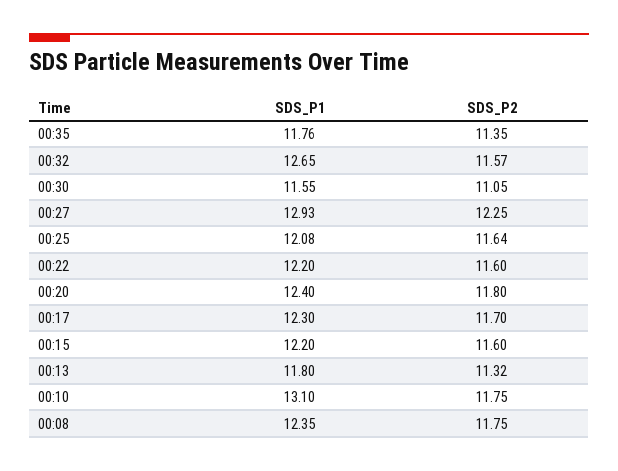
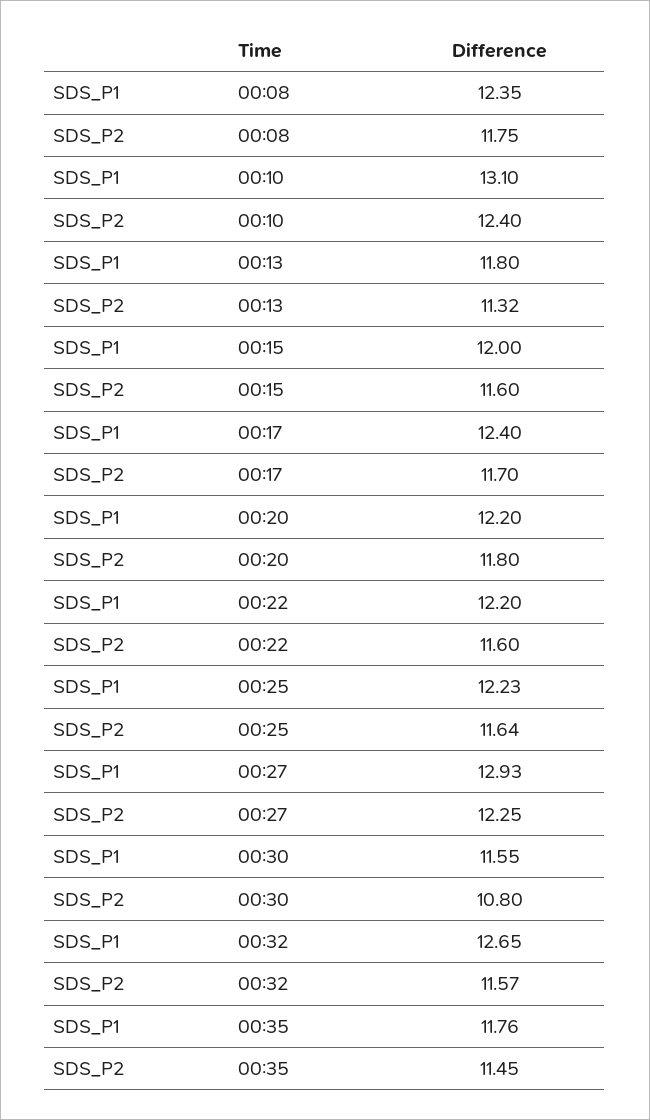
  {
    "SDS_P1": {
      "00:35": 11.76,
      "00:32": 12.65,
      "00:30": 11.55,
      "00:27": 12.93,
-     "00:25": 12.08,
+     "00:25": 12.23,
      "00:22": 12.2,
-     "00:20": 12.4,
+     "00:20": 12.2,
-     "00:17": 12.3,
+     "00:17": 12.4,
-     "00:15": 12.2,
+     "00:15": 12,
      "00:13": 11.8,
      "00:10": 13.1,
      "00:08": 12.35
    },
    "SDS_P2": {
-     "00:35": 11.35,
+     "00:35": 11.45,
      "00:32": 11.57,
-     "00:30": 11.05,
+     "00:30": 10.8,
      "00:27": 12.25,
      "00:25": 11.64,
      "00:22": 11.6,
      "00:20": 11.8,
      "00:17": 11.7,
      "00:15": 11.6,
      "00:13": 11.32,
-     "00:10": 11.75,
+     "00:10": 12.4,
      "00:08": 11.75
    }
  }

